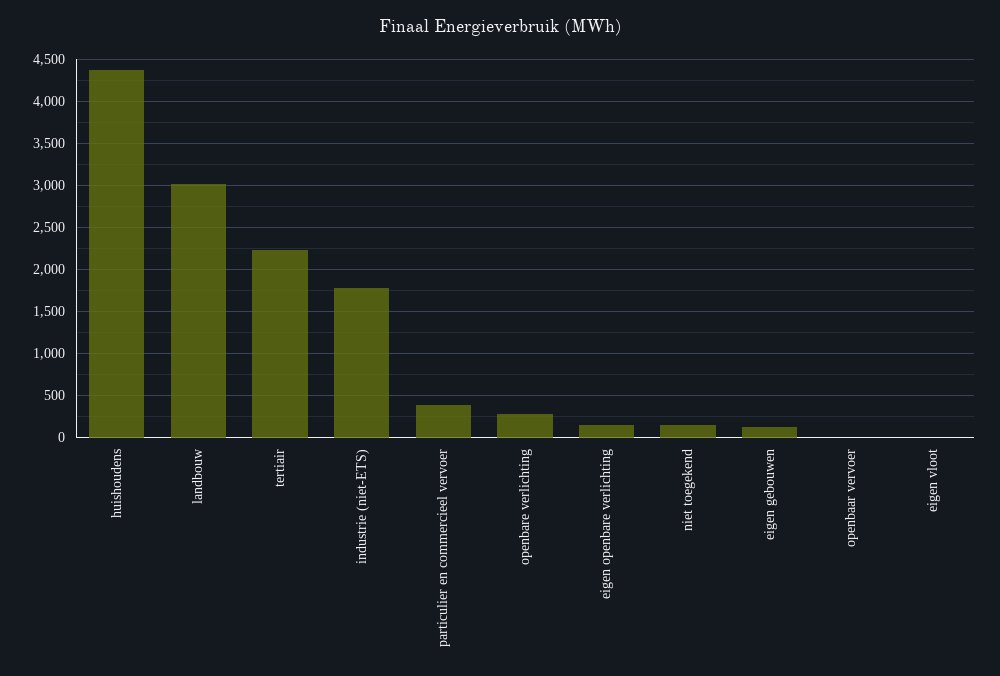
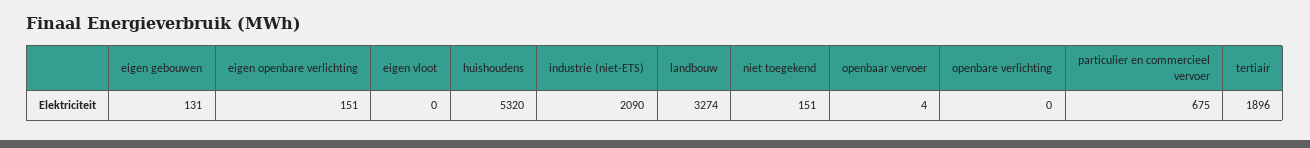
  {
-   "huishoudens": 4400,
+   "huishoudens": 5320,
-   "landbouw": 3000,
+   "landbouw": 3274,
-   "tertiair": 2200,
+   "tertiair": 1896,
-   "industrie (niet-ETS)": 1800,
+   "industrie (niet-ETS)": 2090,
-   "particulier en commercieel vervoer": 400,
+   "particulier en commercieel vervoer": 675,
-   "openbare verlichting": 300,
+   "openbare verlichting": 0,
    "eigen openbare verlichting": 151,
    "niet toegekend": 151,
    "eigen gebouwen": 131,
    "openbaar vervoer": 4,
    "eigen vloot": 0
  }

